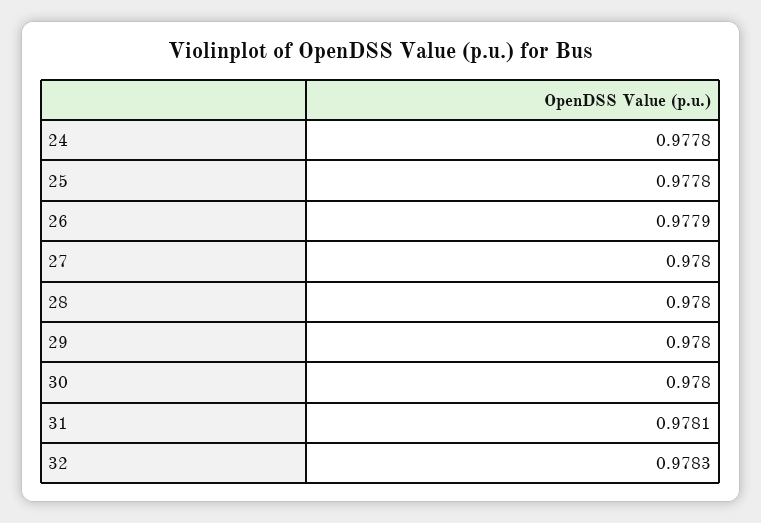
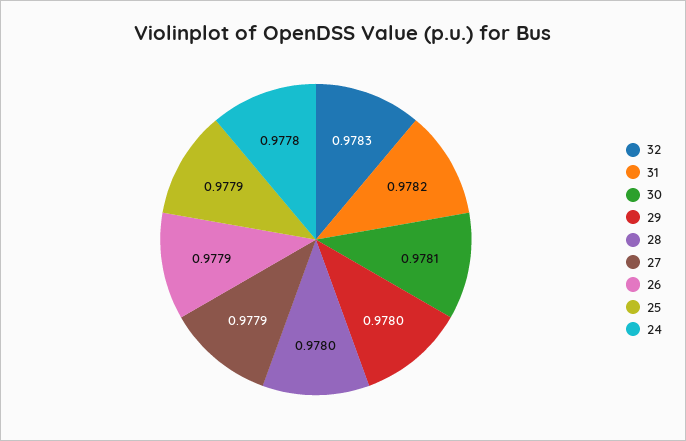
  {
    "24": 0.9778,
-   "25": 0.9778,
+   "25": 0.9779,
    "26": 0.9779,
-   "27": 0.978,
+   "27": 0.9779,
    "28": 0.978,
    "29": 0.978,
-   "30": 0.978,
+   "30": 0.9781,
-   "31": 0.9781,
+   "31": 0.9782,
    "32": 0.9783
  }

